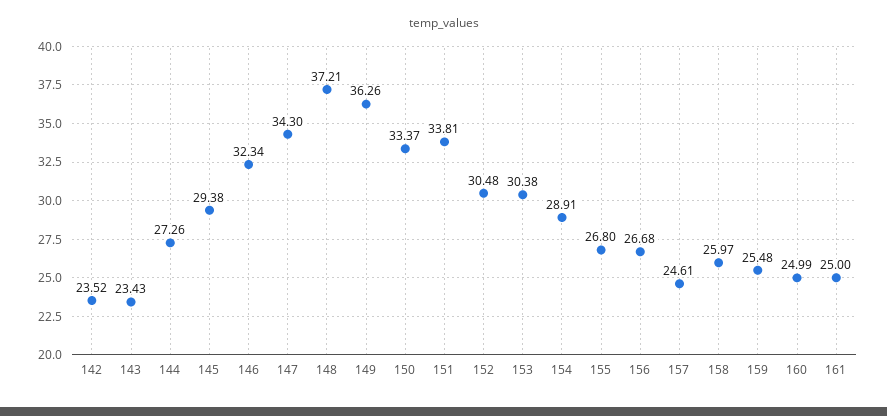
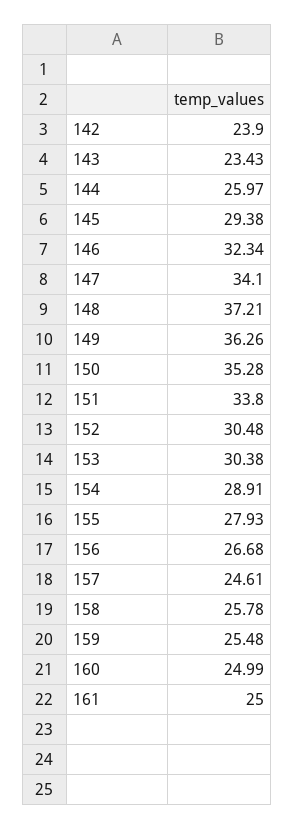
  {
-   "142": 23.52,
+   "142": 23.9,
    "143": 23.43,
-   "144": 27.26,
+   "144": 25.97,
    "145": 29.38,
    "146": 32.34,
-   "147": 34.3,
+   "147": 34.1,
    "148": 37.21,
    "149": 36.26,
-   "150": 33.37,
+   "150": 35.28,
-   "151": 33.81,
+   "151": 33.8,
    "152": 30.48,
    "153": 30.38,
    "154": 28.91,
-   "155": 26.8,
+   "155": 27.93,
    "156": 26.68,
    "157": 24.61,
-   "158": 25.97,
+   "158": 25.78,
    "159": 25.48,
    "160": 24.99,
    "161": 25
  }

